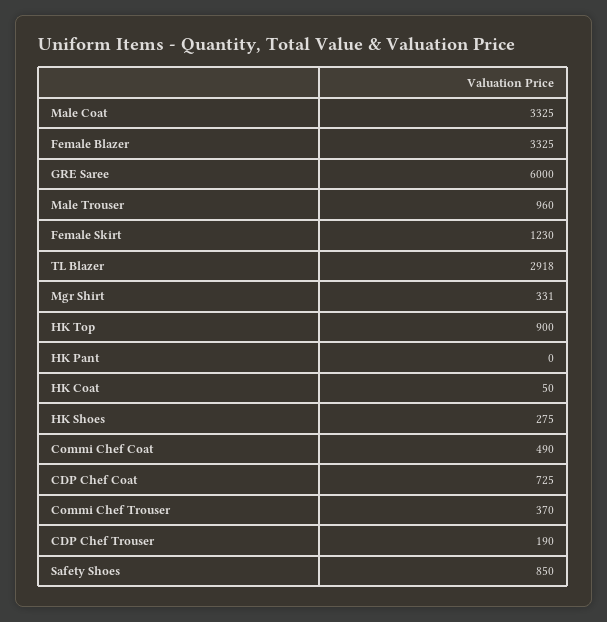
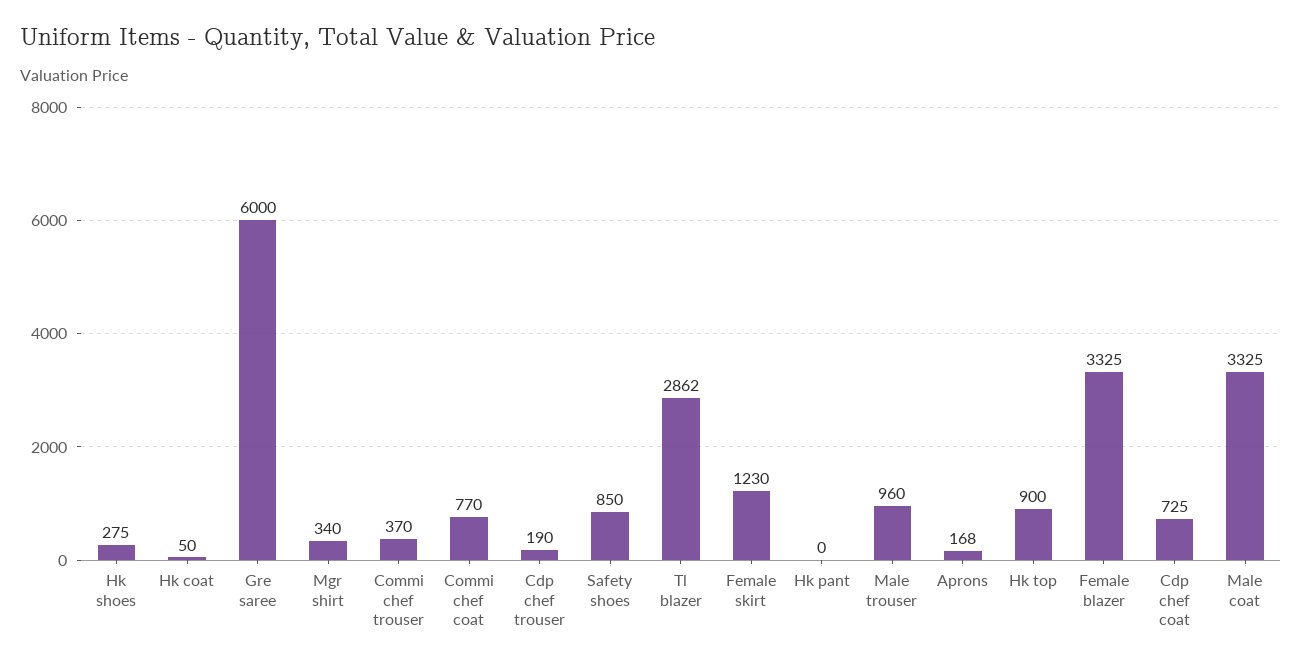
  {
    "Male Coat": 3325,
    "Female Blazer": 3325,
    "GRE Saree": 6000,
    "Male Trouser": 960,
    "Female Skirt": 1230,
-   "TL Blazer": 2918,
+   "TL Blazer": 2862,
-   "Mgr Shirt": 331,
+   "Mgr Shirt": 340,
    "HK Top": 900,
    "HK Pant": 0,
    "HK Coat": 50,
    "HK Shoes": 275,
-   "Commi Chef Coat": 490,
+   "Commi Chef Coat": 770,
    "CDP Chef Coat": 725,
    "Commi Chef Trouser": 370,
    "CDP Chef Trouser": 190,
-   "Safety Shoes": 850
+   "Safety Shoes": 850,
+   "Aprons": 168
  }

